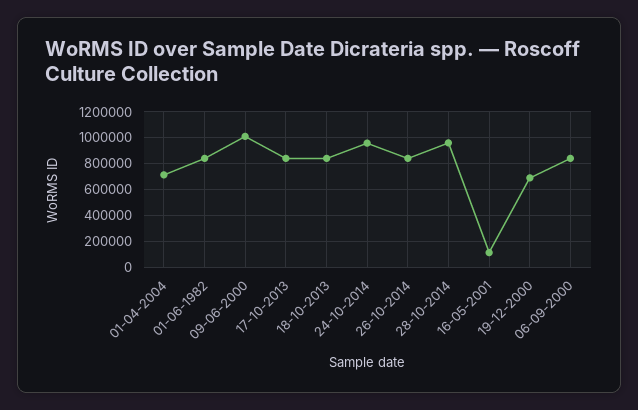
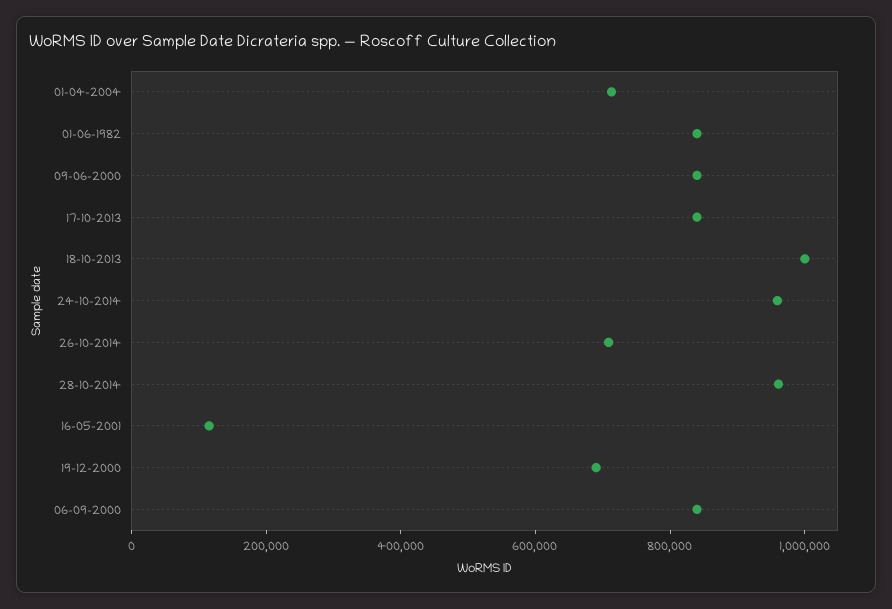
  {
    "01-04-2004": 700000,
    "01-06-1982": 850000,
-   "09-06-2000": 1000000,
+   "09-06-2000": 850000,
    "17-10-2013": 850000,
-   "18-10-2013": 850000,
+   "18-10-2013": 1000000,
    "24-10-2014": 950000,
-   "26-10-2014": 850000,
+   "26-10-2014": 700000,
    "28-10-2014": 950000,
    "16-05-2001": 100000,
    "19-12-2000": 700000,
    "06-09-2000": 850000
  }

